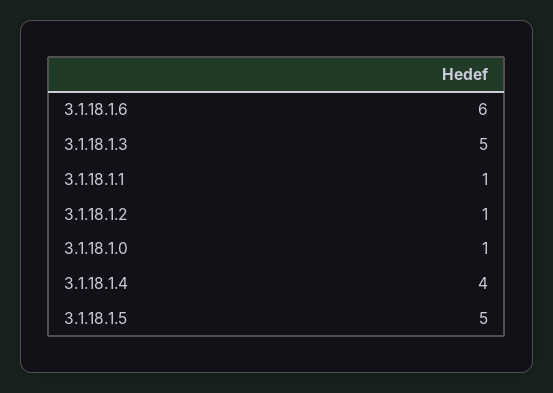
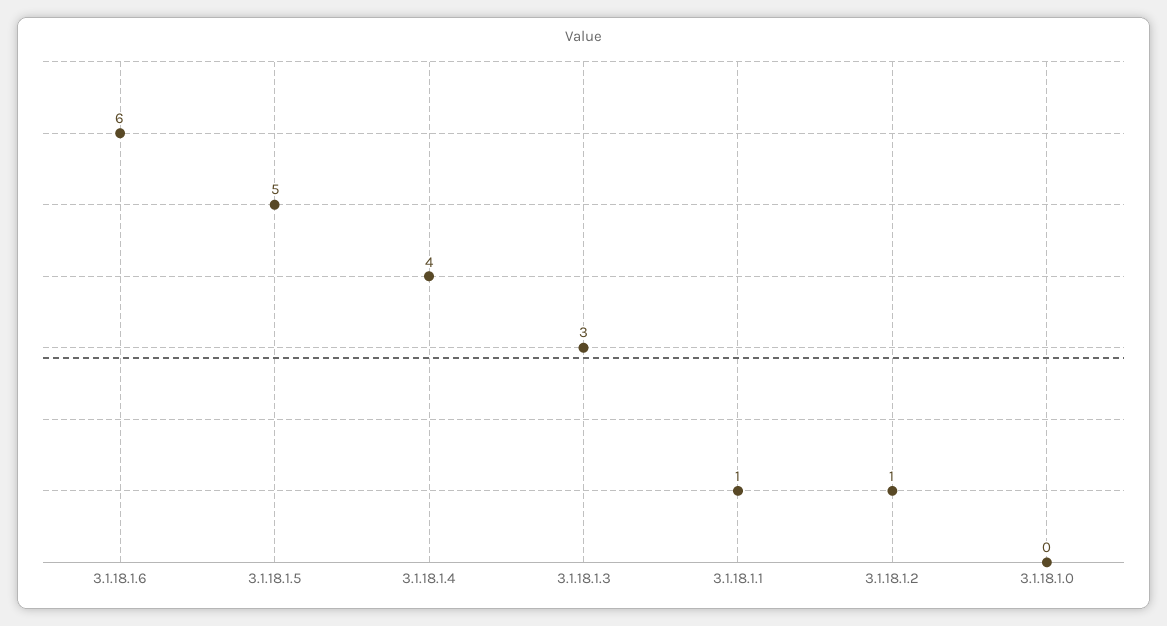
  {
    "3.1.18.1.6": 6,
-   "3.1.18.1.3": 5,
+   "3.1.18.1.3": 3,
    "3.1.18.1.1": 1,
    "3.1.18.1.2": 1,
-   "3.1.18.1.0": 1,
+   "3.1.18.1.0": 0,
    "3.1.18.1.4": 4,
    "3.1.18.1.5": 5
  }

